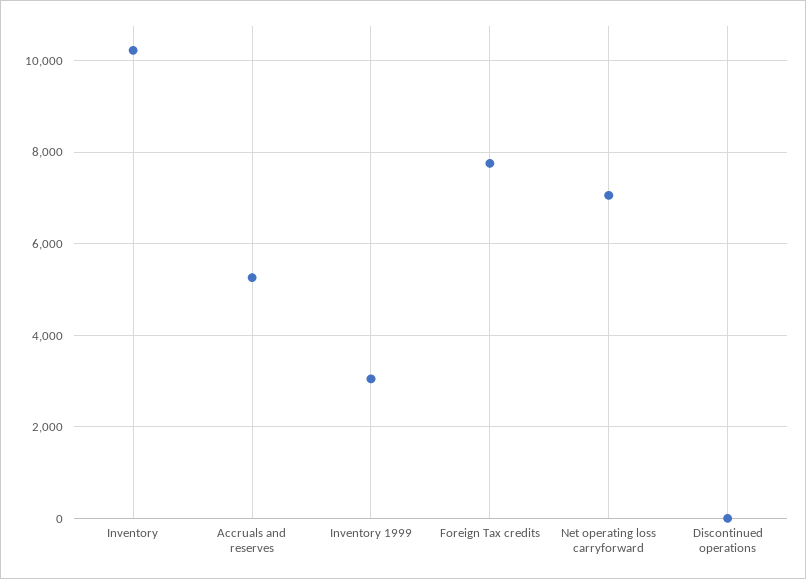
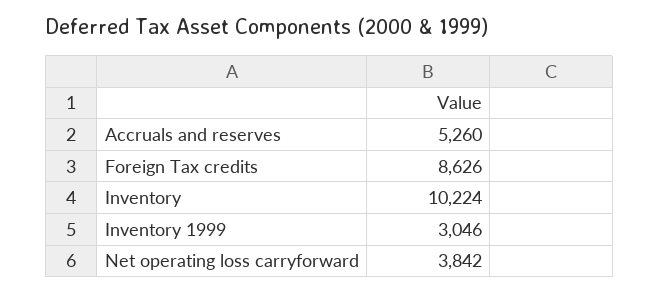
  {
    "Inventory": 10224,
    "Accruals and reserves": 5260,
    "Inventory 1999": 3046,
-   "Foreign Tax credits": 7800,
+   "Foreign Tax credits": 8626,
-   "Net operating loss carryforward": 7000,
+   "Net operating loss carryforward": 3842
-   "Discontinued operations": 0
  }

